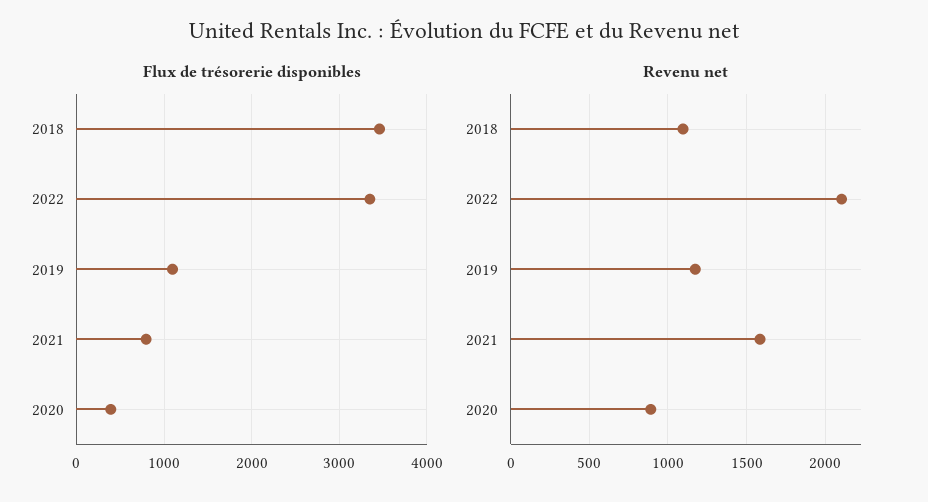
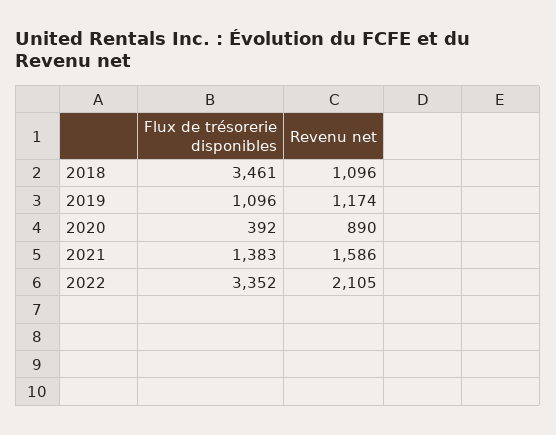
  {
    "Flux de trésorerie disponibles": {
      "2018": 3461,
      "2022": 3352,
      "2019": 1096,
-     "2021": 800,
+     "2021": 1383,
      "2020": 392
    },
    "Revenu net": {
      "2018": 1096,
      "2022": 2105,
      "2019": 1174,
      "2021": 1586,
      "2020": 890
    }
  }

